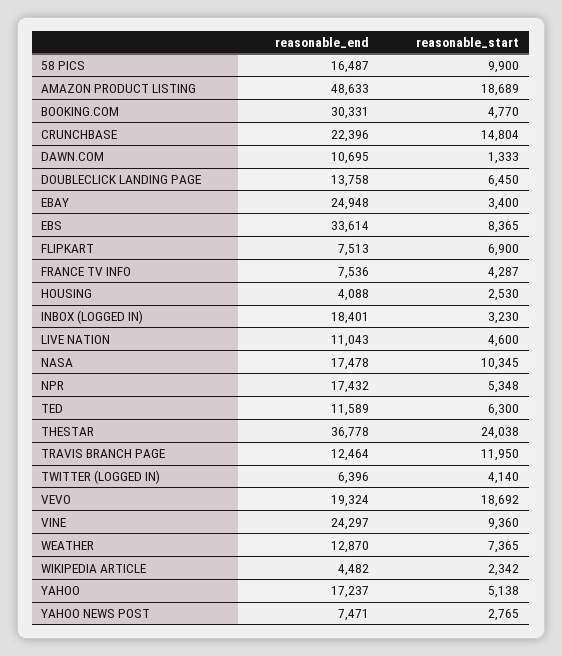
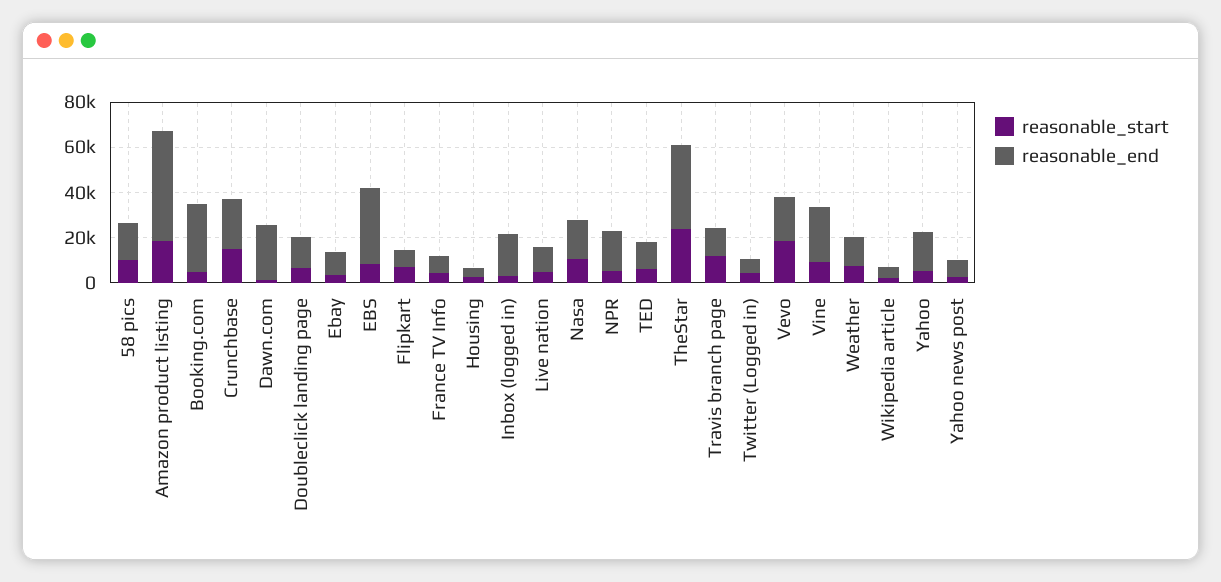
  {
    "reasonable_end": {
      "58 PICS": 16487,
      "AMAZON PRODUCT LISTING": 48633,
      "BOOKING.COM": 30331,
      "CRUNCHBASE": 22396,
-     "DAWN.COM": 10695,
+     "DAWN.COM": 25000,
      "DOUBLECLICK LANDING PAGE": 13758,
-     "EBAY": 24948,
+     "EBAY": 10000,
      "EBS": 33614,
      "FLIPKART": 7513,
      "FRANCE TV INFO": 7536,
      "HOUSING": 4088,
      "INBOX (LOGGED IN)": 18401,
      "LIVE NATION": 11043,
      "NASA": 17478,
      "NPR": 17432,
      "TED": 11589,
      "THESTAR": 36778,
      "TRAVIS BRANCH PAGE": 12464,
      "TWITTER (LOGGED IN)": 6396,
      "VEVO": 19324,
      "VINE": 24297,
      "WEATHER": 12870,
      "WIKIPEDIA ARTICLE": 4482,
      "YAHOO": 17237,
      "YAHOO NEWS POST": 7471
    },
    "reasonable_start": {
      "58 PICS": 9900,
      "AMAZON PRODUCT LISTING": 18689,
      "BOOKING.COM": 4770,
      "CRUNCHBASE": 14804,
      "DAWN.COM": 1333,
      "DOUBLECLICK LANDING PAGE": 6450,
      "EBAY": 3400,
      "EBS": 8365,
      "FLIPKART": 6900,
      "FRANCE TV INFO": 4287,
      "HOUSING": 2530,
      "INBOX (LOGGED IN)": 3230,
      "LIVE NATION": 4600,
      "NASA": 10345,
      "NPR": 5348,
      "TED": 6300,
      "THESTAR": 24038,
      "TRAVIS BRANCH PAGE": 11950,
      "TWITTER (LOGGED IN)": 4140,
      "VEVO": 18692,
      "VINE": 9360,
      "WEATHER": 7365,
      "WIKIPEDIA ARTICLE": 2342,
      "YAHOO": 5138,
      "YAHOO NEWS POST": 2765
    }
  }

